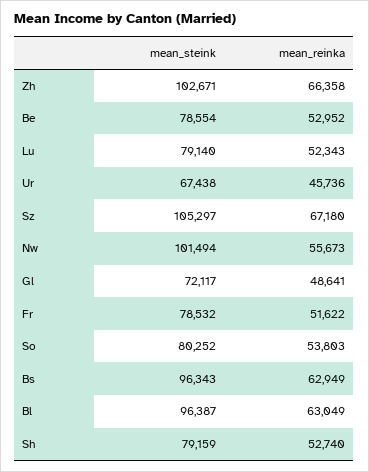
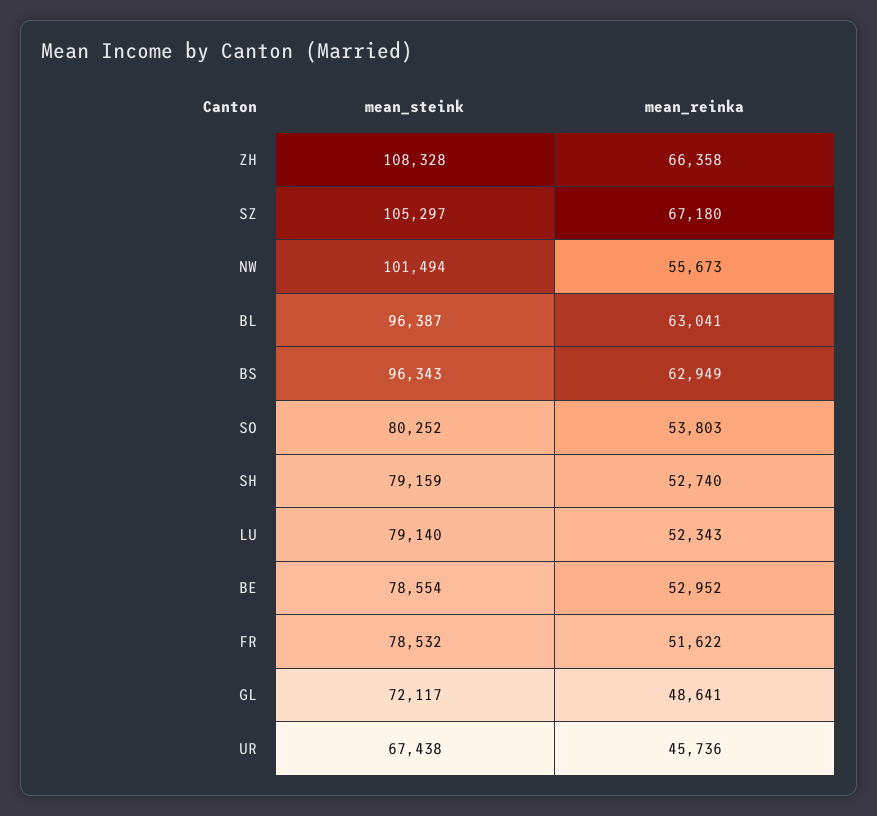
  {
    "mean_steink": {
-     "Zh": 102671,
+     "Zh": 108328,
      "Be": 78554,
      "Lu": 79140,
      "Ur": 67438,
      "Sz": 105297,
      "Nw": 101494,
      "Gl": 72117,
      "Fr": 78532,
      "So": 80252,
      "Bs": 96343,
      "Bl": 96387,
      "Sh": 79159
    },
    "mean_reinka": {
      "Zh": 66358,
      "Be": 52952,
      "Lu": 52343,
      "Ur": 45736,
      "Sz": 67180,
      "Nw": 55673,
      "Gl": 48641,
      "Fr": 51622,
      "So": 53803,
      "Bs": 62949,
-     "Bl": 63049,
+     "Bl": 63041,
      "Sh": 52740
    }
  }

